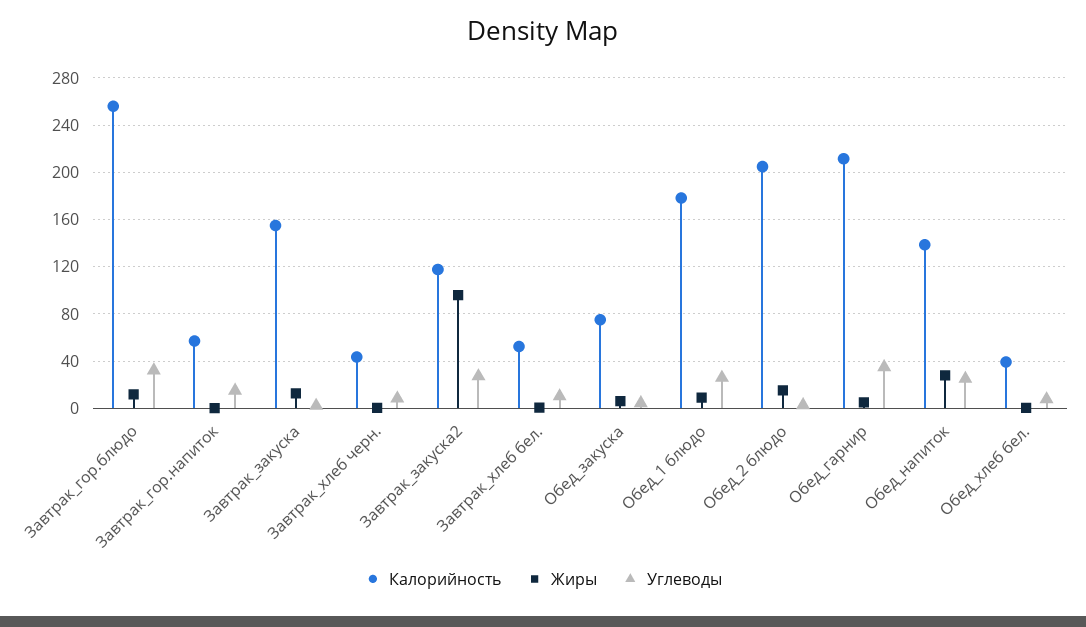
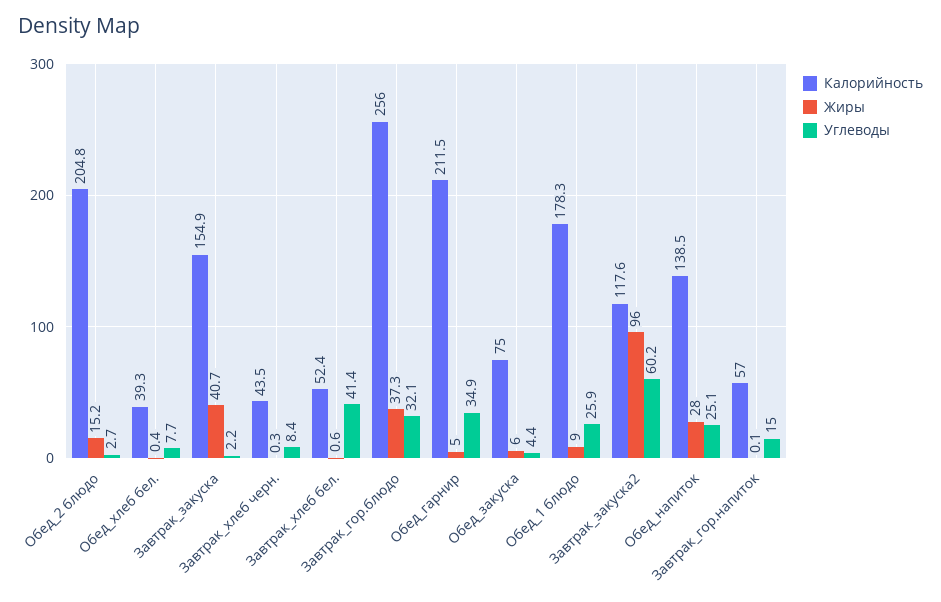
  {
    "Калорийность": {
      "Завтрак_гор.блюдо": 256,
      "Завтрак_гор.напиток": 57,
      "Завтрак_закуска": 154.9,
      "Завтрак_хлеб черн.": 43.5,
      "Завтрак_закуска2": 117.6,
      "Завтрак_хлеб бел.": 52.4,
      "Обед_закуска": 75,
      "Обед_1 блюдо": 178.3,
      "Обед_2 блюдо": 204.8,
      "Обед_гарнир": 211.5,
      "Обед_напиток": 138.5,
      "Обед_хлеб бел.": 39.3
    },
    "Жиры": {
-     "Завтрак_гор.блюдо": 10,
+     "Завтрак_гор.блюдо": 37.3,
      "Завтрак_гор.напиток": 0.1,
-     "Завтрак_закуска": 10,
+     "Завтрак_закуска": 40.7,
      "Завтрак_хлеб черн.": 0.3,
      "Завтрак_закуска2": 96,
      "Завтрак_хлеб бел.": 0.6,
      "Обед_закуска": 6,
      "Обед_1 блюдо": 9,
      "Обед_2 блюдо": 15.2,
      "Обед_гарнир": 5,
      "Обед_напиток": 28,
      "Обед_хлеб бел.": 0.4
    },
    "Углеводы": {
      "Завтрак_гор.блюдо": 32.1,
      "Завтрак_гор.напиток": 15,
      "Завтрак_закуска": 2.2,
      "Завтрак_хлеб черн.": 8.4,
-     "Завтрак_закуска2": 30,
+     "Завтрак_закуска2": 60.2,
-     "Завтрак_хлеб бел.": 10,
+     "Завтрак_хлеб бел.": 41.4,
      "Обед_закуска": 4.4,
      "Обед_1 блюдо": 25.9,
      "Обед_2 блюдо": 2.7,
      "Обед_гарнир": 34.9,
      "Обед_напиток": 25.1,
      "Обед_хлеб бел.": 7.7
    }
  }

